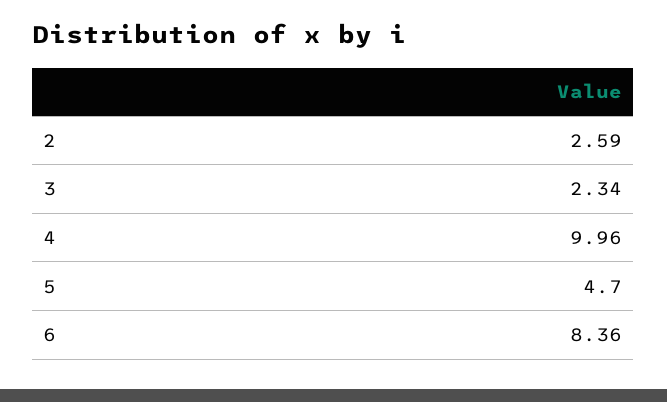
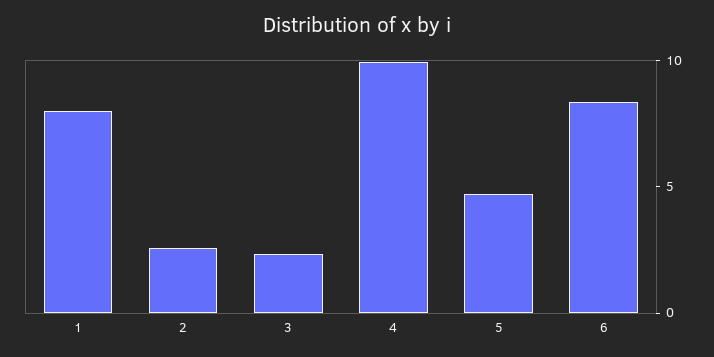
  {
    "2": 2.59,
    "3": 2.34,
    "4": 9.96,
    "5": 4.7,
-   "6": 8.36
+   "6": 8.36,
+   "1": 8
  }

